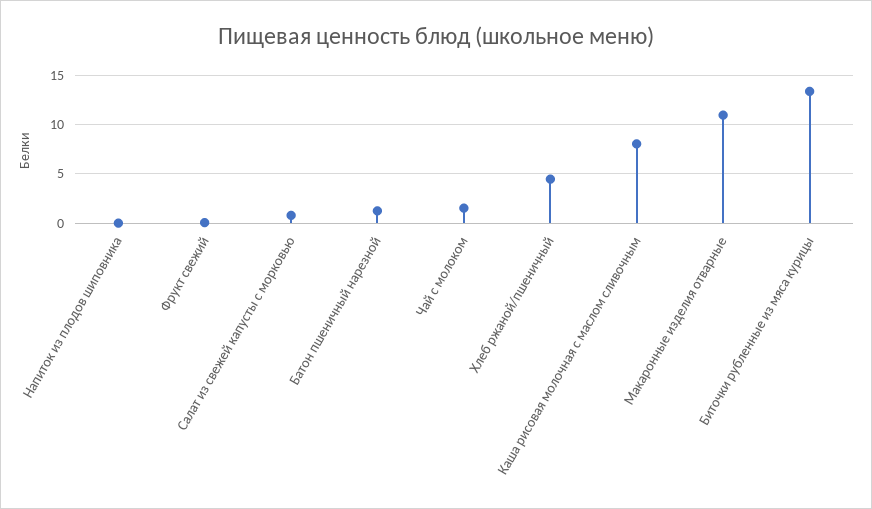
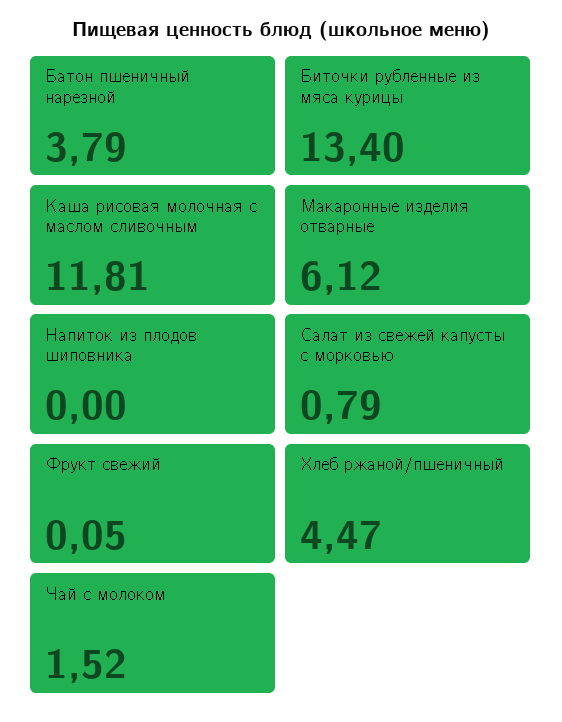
  {
    "Напиток из плодов шиповника": 0,
    "Фрукт свежий": 0.05,
    "Салат из свежей капусты с морковью": 0.79,
-   "Батон пшеничный нарезной": 1,
+   "Батон пшеничный нарезной": 3.79,
    "Чай с молоком": 1.52,
    "Хлеб ржаной/пшеничный": 4.47,
-   "Каша рисовая молочная с маслом сливочным": 8,
+   "Каша рисовая молочная с маслом сливочным": 11.81,
-   "Макаронные изделия отварные": 11,
+   "Макаронные изделия отварные": 6.12,
    "Биточки рубленные из мяса курицы": 13.4
  }

